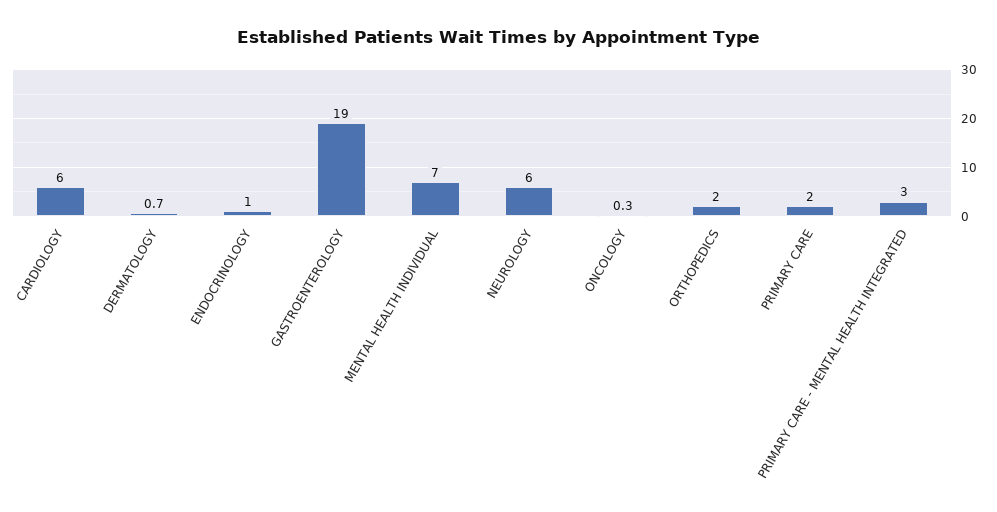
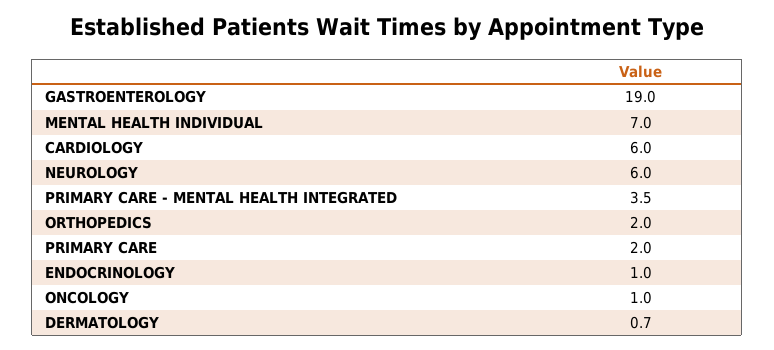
  {
    "CARDIOLOGY": 6,
    "DERMATOLOGY": 0.7,
    "ENDOCRINOLOGY": 1,
    "GASTROENTEROLOGY": 19,
    "MENTAL HEALTH INDIVIDUAL": 7,
    "NEUROLOGY": 6,
-   "ONCOLOGY": 0.3,
+   "ONCOLOGY": 1,
    "ORTHOPEDICS": 2,
    "PRIMARY CARE": 2,
-   "PRIMARY CARE - MENTAL HEALTH INTEGRATED": 3
+   "PRIMARY CARE - MENTAL HEALTH INTEGRATED": 3.5
  }

